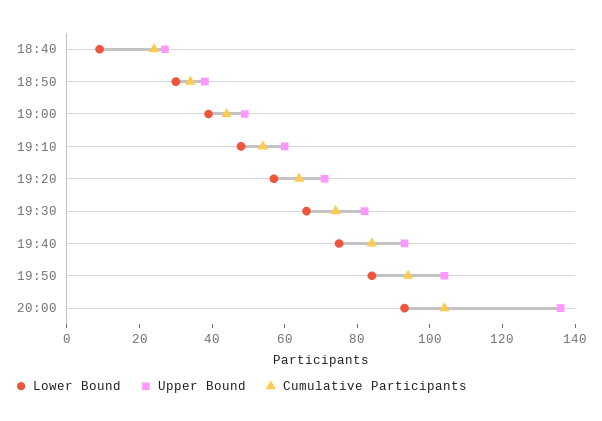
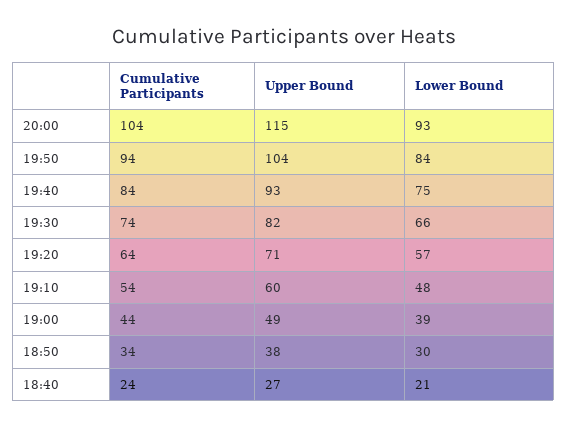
  {
    "Lower Bound": {
-     "18:40": 10,
+     "18:40": 21,
      "18:50": 30,
      "19:00": 39,
      "19:10": 48,
      "19:20": 57,
      "19:30": 66,
      "19:40": 75,
      "19:50": 84,
      "20:00": 93
    },
    "Upper Bound": {
      "18:40": 27,
      "18:50": 38,
      "19:00": 49,
      "19:10": 60,
      "19:20": 71,
      "19:30": 82,
      "19:40": 93,
      "19:50": 104,
-     "20:00": 135
+     "20:00": 115
    },
    "Cumulative Participants": {
      "18:40": 24,
      "18:50": 34,
      "19:00": 44,
      "19:10": 54,
      "19:20": 64,
      "19:30": 74,
      "19:40": 84,
      "19:50": 94,
      "20:00": 104
    }
  }

